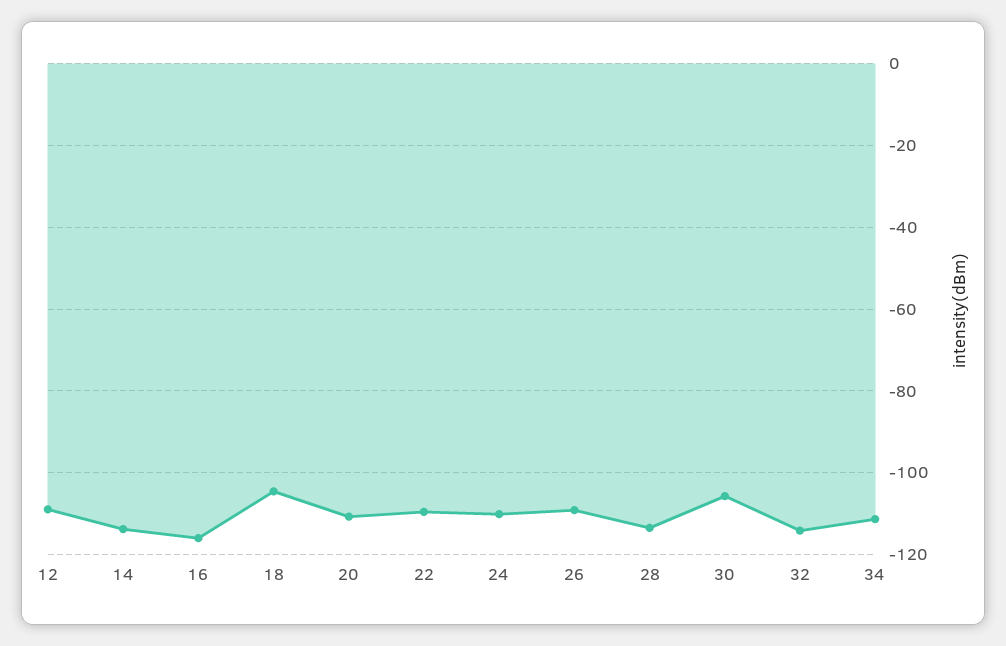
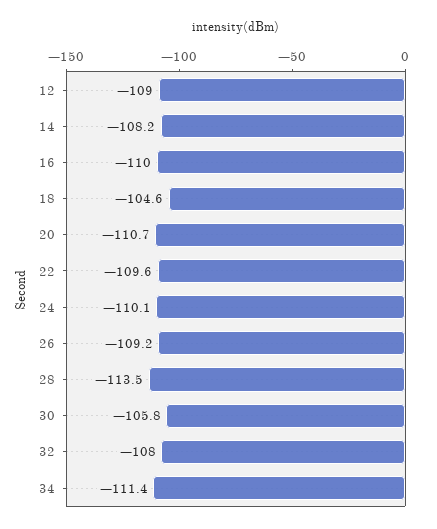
  {
    "12": -109,
-   "14": -114,
+   "14": -108.2,
-   "16": -116,
+   "16": -110,
    "18": -104.6,
    "20": -110.7,
    "22": -109.6,
    "24": -110.1,
    "26": -109.2,
    "28": -113.5,
    "30": -105.8,
-   "32": -114,
+   "32": -108,
    "34": -111.4
  }

